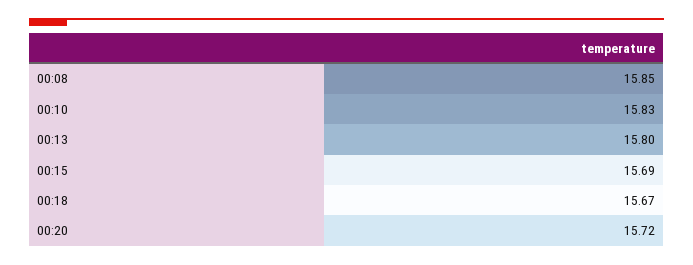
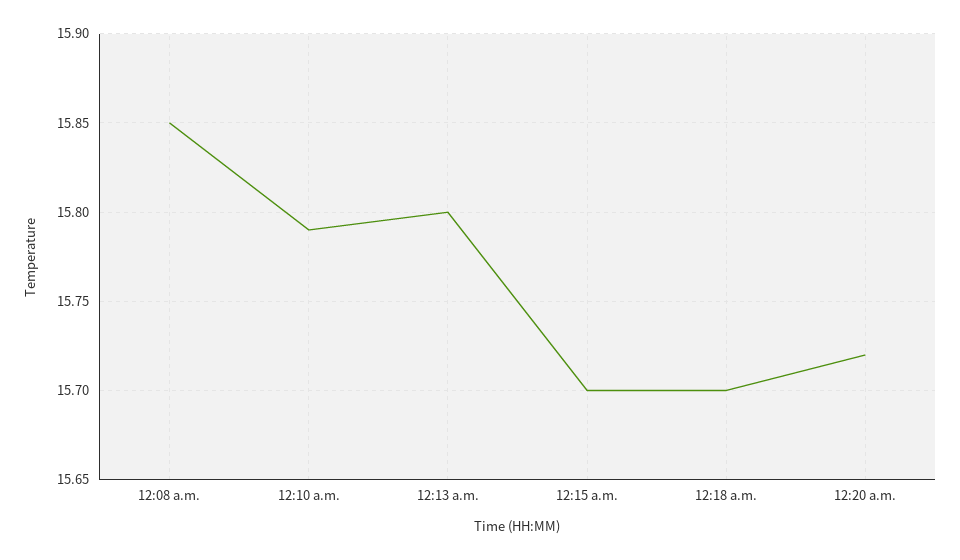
  {
    "00:08": 15.85,
-   "00:10": 15.83,
+   "00:10": 15.79,
    "00:13": 15.8,
-   "00:15": 15.69,
+   "00:15": 15.7,
-   "00:18": 15.67,
+   "00:18": 15.7,
    "00:20": 15.72
  }

